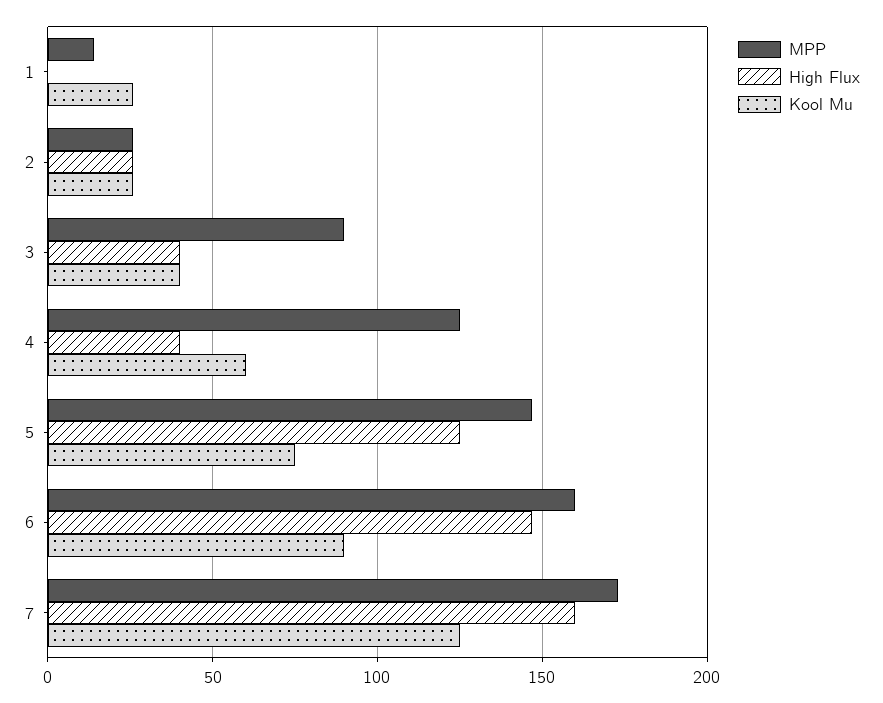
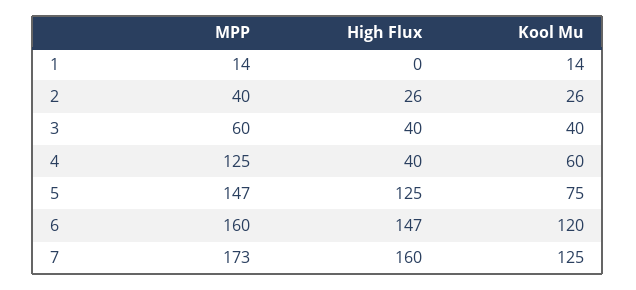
  {
    "MPP": {
      "1": 14,
-     "2": 25,
+     "2": 40,
-     "3": 90,
+     "3": 60,
      "4": 125,
      "5": 147,
      "6": 160,
      "7": 173
    },
    "High Flux": {
      "1": 0,
      "2": 26,
      "3": 40,
      "4": 40,
      "5": 125,
      "6": 147,
      "7": 160
    },
    "Kool Mu": {
-     "1": 25,
+     "1": 14,
      "2": 26,
      "3": 40,
      "4": 60,
      "5": 75,
-     "6": 90,
+     "6": 120,
      "7": 125
    }
  }

